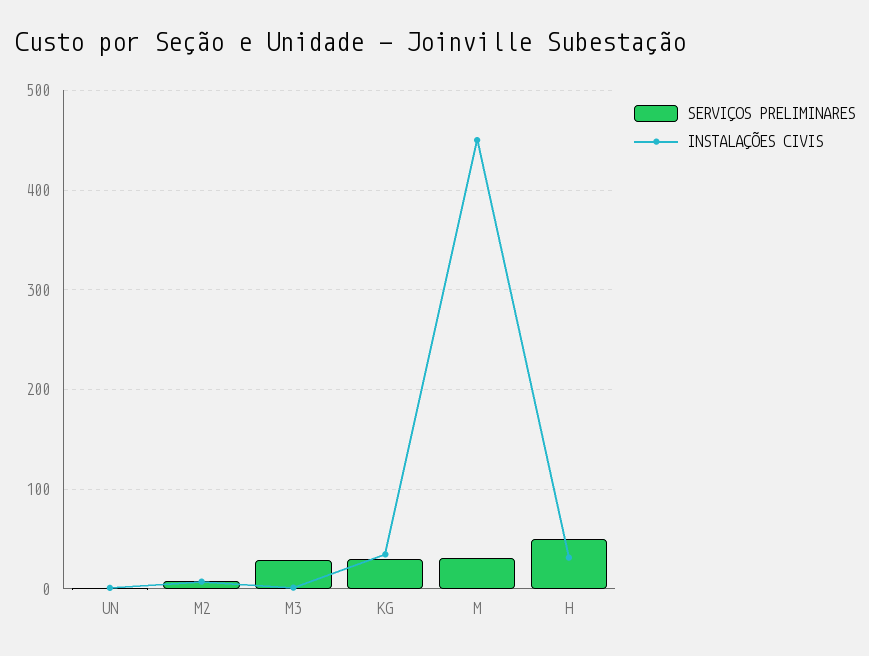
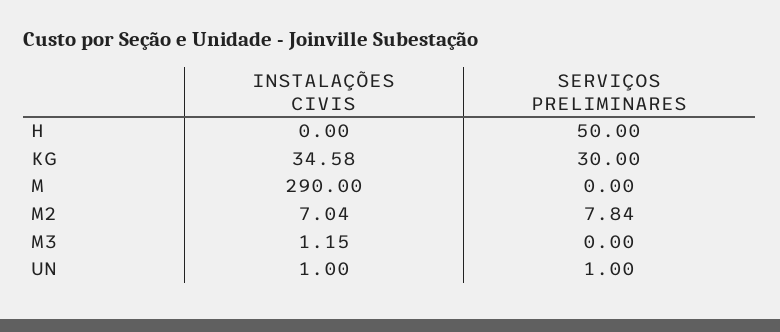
  {
    "SERVIÇOS PRELIMINARES": {
      "UN": 1,
      "M2": 7.84,
-     "M3": 30,
+     "M3": 0,
      "KG": 30,
-     "M": 30,
+     "M": 0,
      "H": 50
    },
    "INSTALAÇÕES CIVIS": {
      "UN": 1,
      "M2": 7.04,
      "M3": 1.15,
      "KG": 34.58,
-     "M": 450,
+     "M": 290,
-     "H": 30
+     "H": 0
    }
  }

